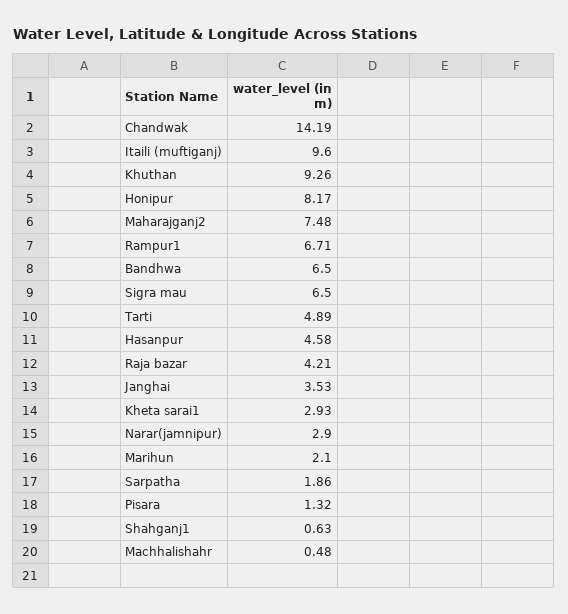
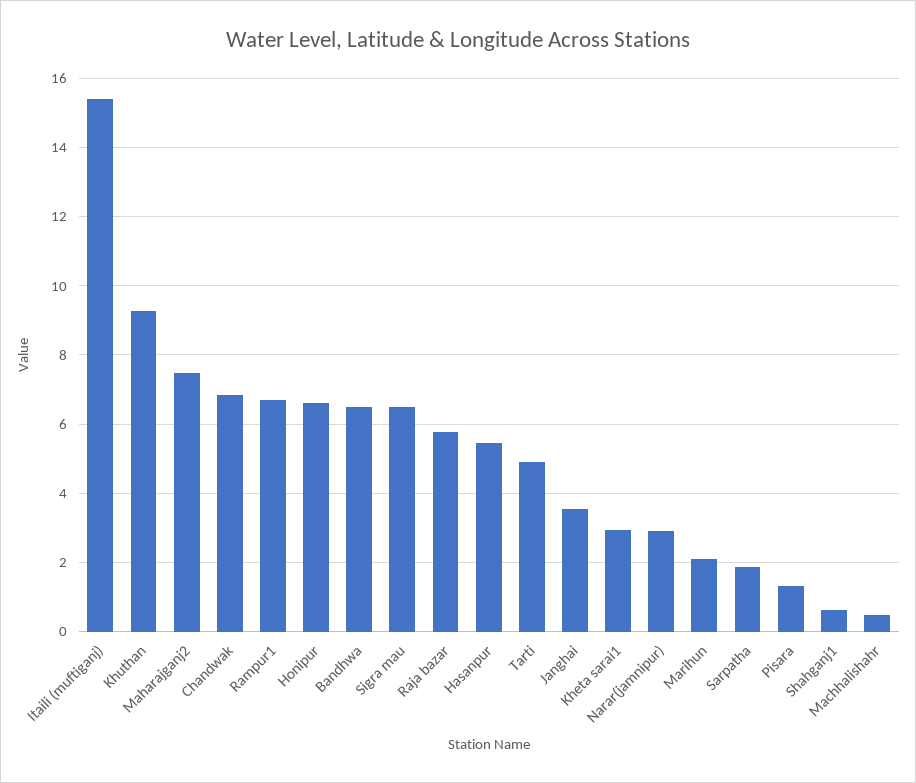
  {
-   "Chandwak": 14.19,
+   "Chandwak": 6.8,
-   "Itaili (muftiganj)": 9.6,
+   "Itaili (muftiganj)": 15.4,
    "Khuthan": 9.26,
-   "Honipur": 8.17,
+   "Honipur": 6.6,
    "Maharajganj2": 7.48,
    "Rampur1": 6.71,
    "Bandhwa": 6.5,
    "Sigra mau": 6.5,
    "Tarti": 4.89,
-   "Hasanpur": 4.58,
+   "Hasanpur": 5.4,
-   "Raja bazar": 4.21,
+   "Raja bazar": 5.8,
    "Janghai": 3.53,
    "Kheta sarai1": 2.93,
    "Narar(jamnipur)": 2.9,
    "Marihun": 2.1,
    "Sarpatha": 1.86,
    "Pisara": 1.32,
    "Shahganj1": 0.63,
    "Machhalishahr": 0.48
  }

